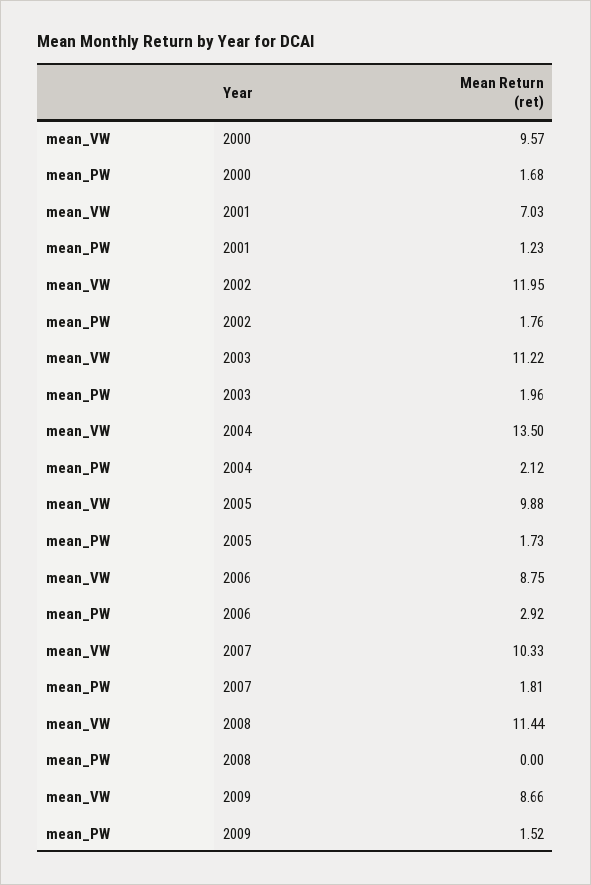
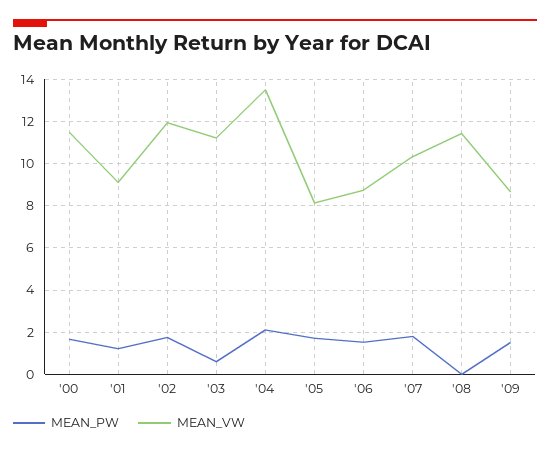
  {
    "mean_VW": {
-     "2000": 9.57,
+     "2000": 11.5,
-     "2001": 7.03,
+     "2001": 9,
      "2002": 11.95,
      "2003": 11.22,
      "2004": 13.5,
-     "2005": 9.88,
+     "2005": 8,
      "2006": 8.75,
      "2007": 10.33,
      "2008": 11.44,
      "2009": 8.66
    },
    "mean_PW": {
      "2000": 1.68,
      "2001": 1.23,
      "2002": 1.76,
-     "2003": 1.96,
+     "2003": 0.5,
      "2004": 2.12,
      "2005": 1.73,
-     "2006": 2.92,
+     "2006": 1.5,
      "2007": 1.81,
      "2008": 0,
      "2009": 1.52
    }
  }

